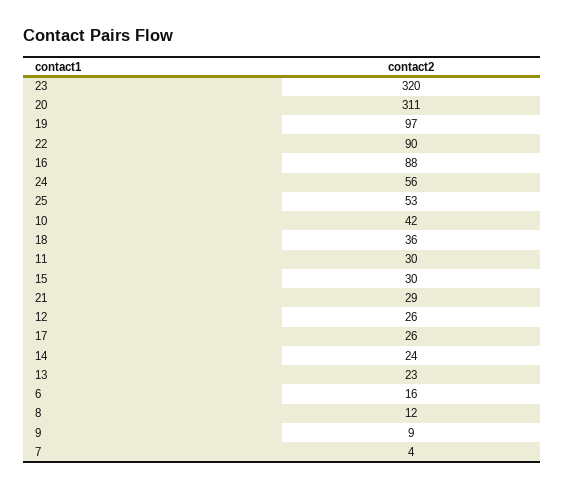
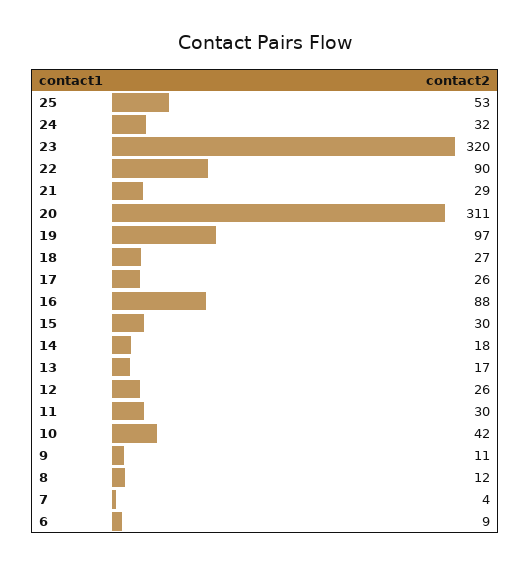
  {
    "23": 320,
    "20": 311,
    "19": 97,
    "22": 90,
    "16": 88,
-   "24": 56,
+   "24": 32,
    "25": 53,
    "10": 42,
-   "18": 36,
+   "18": 27,
    "11": 30,
    "15": 30,
    "21": 29,
    "12": 26,
    "17": 26,
-   "14": 24,
+   "14": 18,
-   "13": 23,
+   "13": 17,
-   "6": 16,
+   "6": 9,
    "8": 12,
-   "9": 9,
+   "9": 11,
    "7": 4
  }

